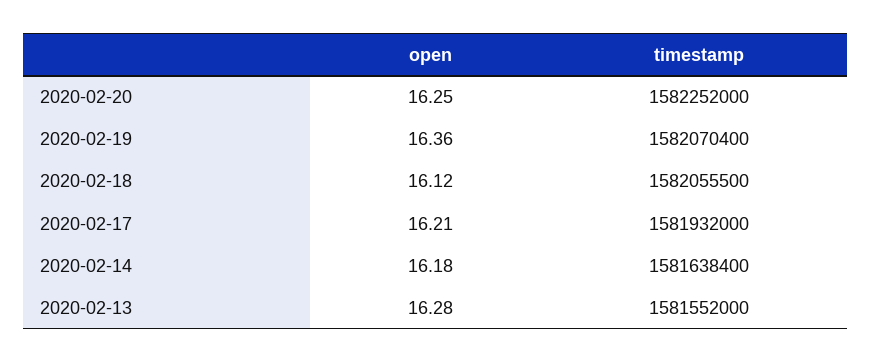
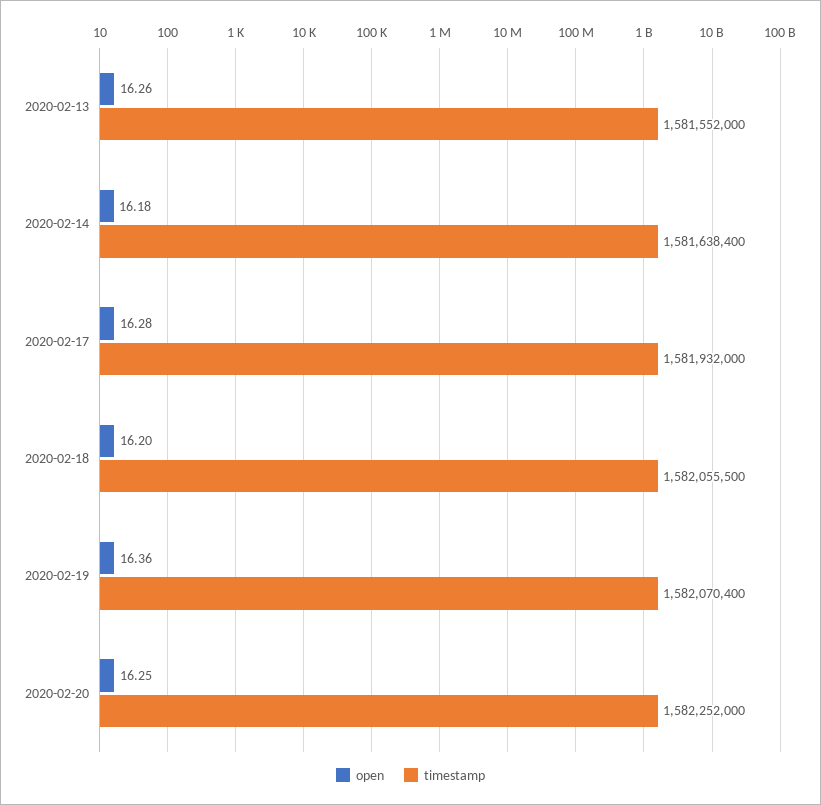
  {
    "open": {
      "2020-02-20": 16.25,
      "2020-02-19": 16.36,
-     "2020-02-18": 16.12,
+     "2020-02-18": 16.2,
-     "2020-02-17": 16.21,
+     "2020-02-17": 16.28,
      "2020-02-14": 16.18,
-     "2020-02-13": 16.28
+     "2020-02-13": 16.26
    },
    "timestamp": {
      "2020-02-20": 1582252000,
      "2020-02-19": 1582070400,
      "2020-02-18": 1582055500,
      "2020-02-17": 1581932000,
      "2020-02-14": 1581638400,
      "2020-02-13": 1581552000
    }
  }

